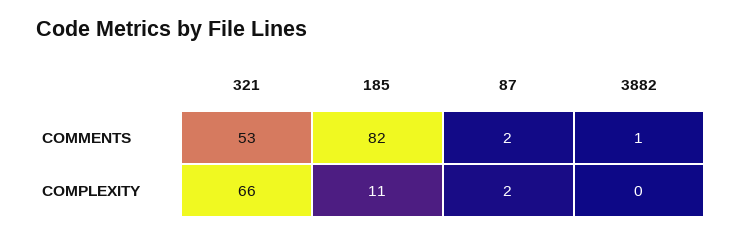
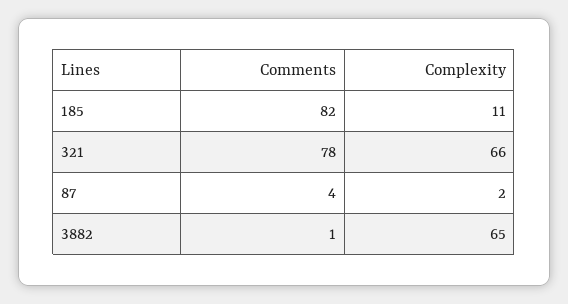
  {
    "321": {
-     "COMMENTS": 53,
+     "COMMENTS": 78,
      "COMPLEXITY": 66
    },
    "185": {
      "COMMENTS": 82,
      "COMPLEXITY": 11
    },
    "87": {
-     "COMMENTS": 2,
+     "COMMENTS": 4,
      "COMPLEXITY": 2
    },
    "3882": {
      "COMMENTS": 1,
-     "COMPLEXITY": 0
+     "COMPLEXITY": 65
    }
  }

